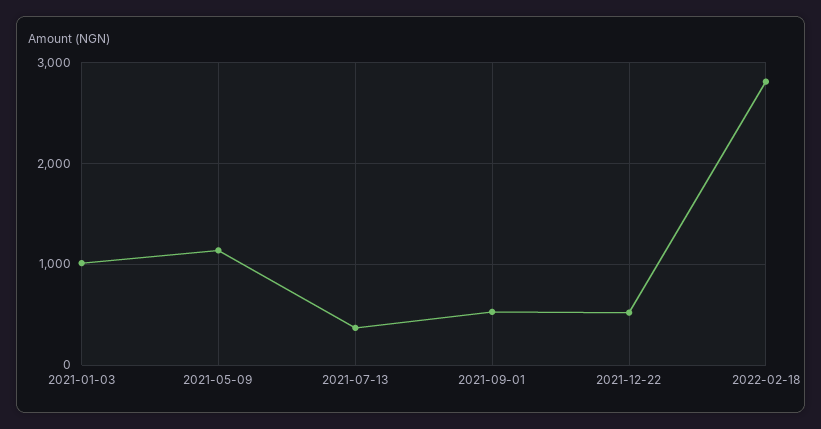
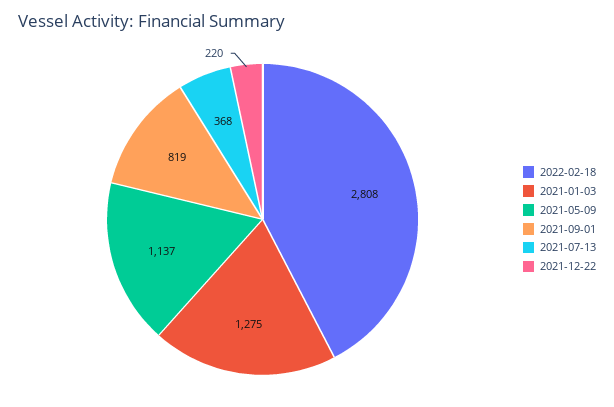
  {
-   "2021-01-03": 1000,
+   "2021-01-03": 1275,
    "2021-05-09": 1137,
    "2021-07-13": 368,
-   "2021-09-01": 500,
+   "2021-09-01": 819,
-   "2021-12-22": 500,
+   "2021-12-22": 220,
    "2022-02-18": 2808
  }

